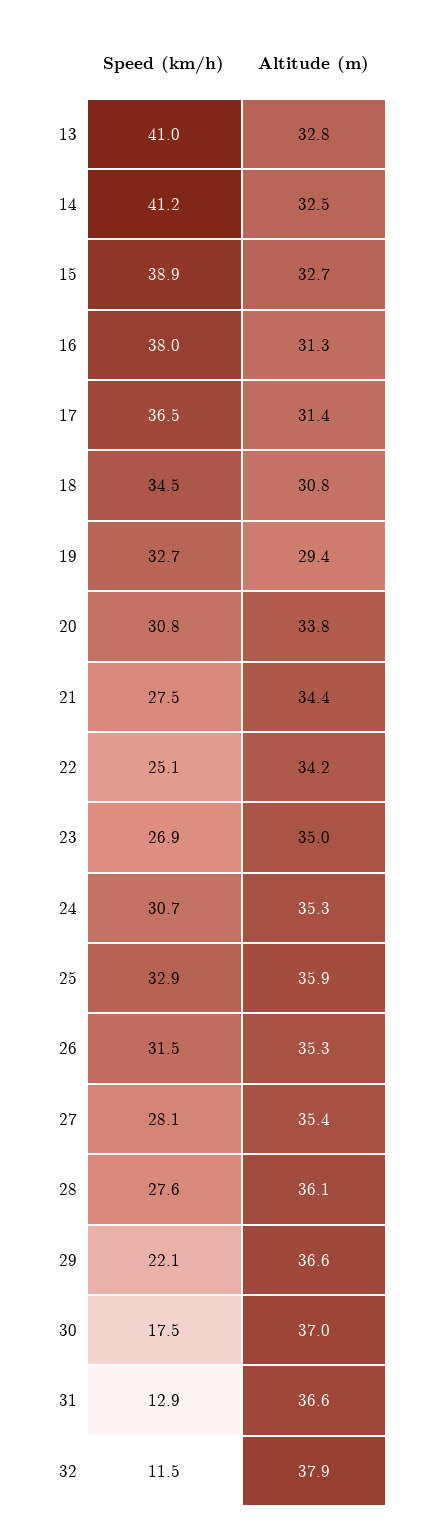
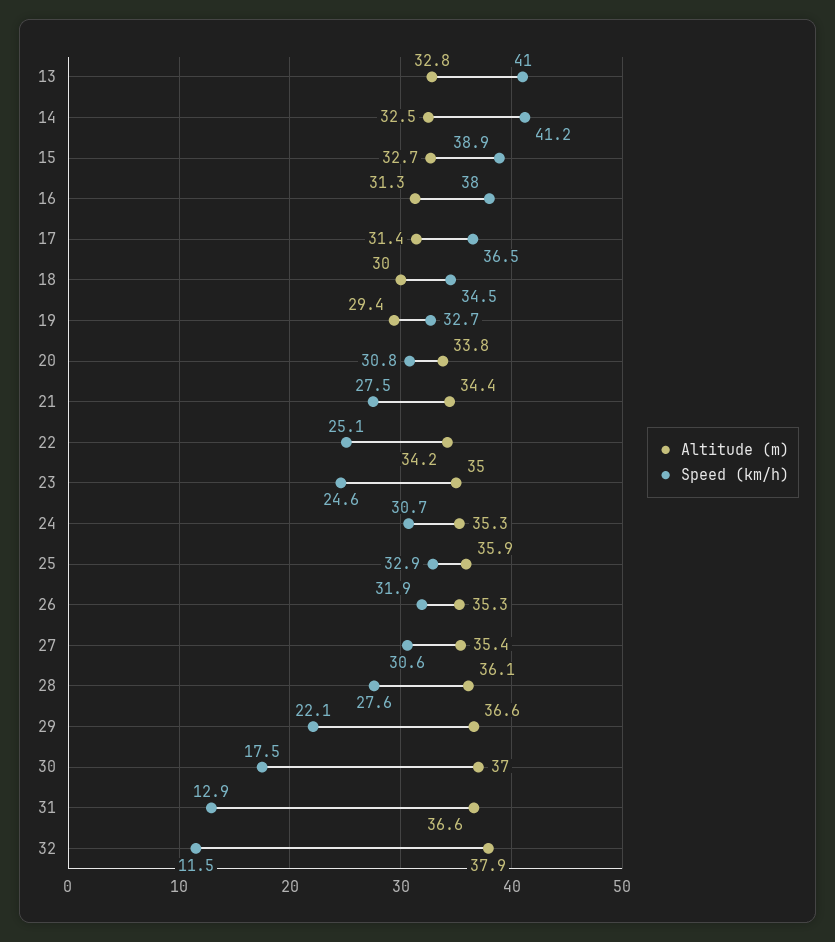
  {
    "Speed (km/h)": {
      "13": 41,
      "14": 41.2,
      "15": 38.9,
      "16": 38,
      "17": 36.5,
      "18": 34.5,
      "19": 32.7,
      "20": 30.8,
      "21": 27.5,
      "22": 25.1,
-     "23": 26.9,
+     "23": 24.6,
      "24": 30.7,
      "25": 32.9,
-     "26": 31.5,
+     "26": 31.9,
-     "27": 28.1,
+     "27": 30.6,
      "28": 27.6,
      "29": 22.1,
      "30": 17.5,
      "31": 12.9,
      "32": 11.5
    },
    "Altitude (m)": {
      "13": 32.8,
      "14": 32.5,
      "15": 32.7,
      "16": 31.3,
      "17": 31.4,
-     "18": 30.8,
+     "18": 30,
      "19": 29.4,
      "20": 33.8,
      "21": 34.4,
      "22": 34.2,
      "23": 35,
      "24": 35.3,
      "25": 35.9,
      "26": 35.3,
      "27": 35.4,
      "28": 36.1,
      "29": 36.6,
      "30": 37,
      "31": 36.6,
      "32": 37.9
    }
  }

